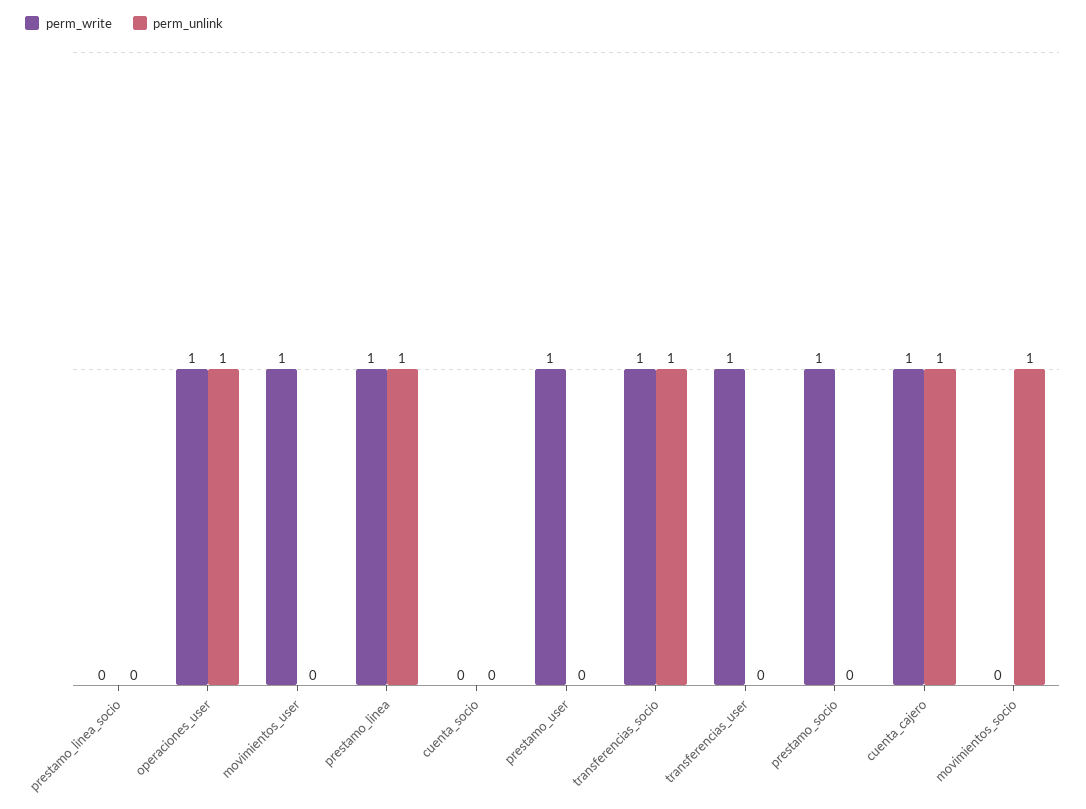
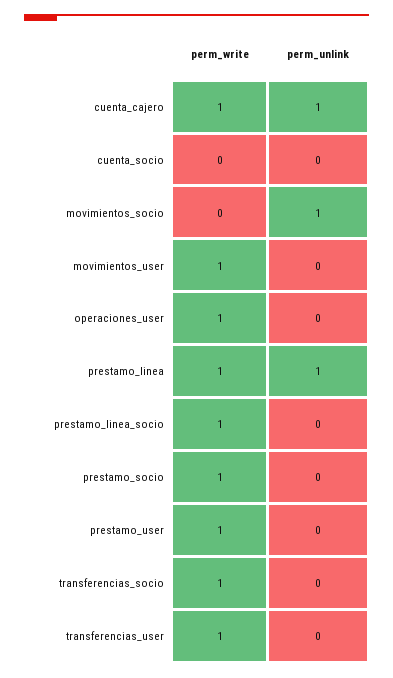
  {
    "perm_write": {
-     "prestamo_linea_socio": 0,
+     "prestamo_linea_socio": 1,
      "operaciones_user": 1,
      "movimientos_user": 1,
      "prestamo_linea": 1,
      "cuenta_socio": 0,
      "prestamo_user": 1,
      "transferencias_socio": 1,
      "transferencias_user": 1,
      "prestamo_socio": 1,
      "cuenta_cajero": 1,
      "movimientos_socio": 0
    },
    "perm_unlink": {
      "prestamo_linea_socio": 0,
-     "operaciones_user": 1,
+     "operaciones_user": 0,
      "movimientos_user": 0,
      "prestamo_linea": 1,
      "cuenta_socio": 0,
      "prestamo_user": 0,
-     "transferencias_socio": 1,
+     "transferencias_socio": 0,
      "transferencias_user": 0,
      "prestamo_socio": 0,
      "cuenta_cajero": 1,
      "movimientos_socio": 1
    }
  }

